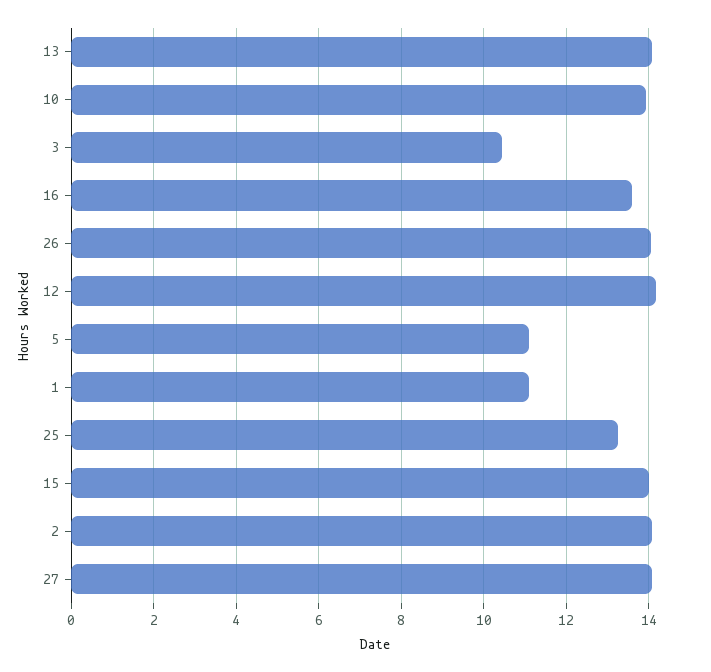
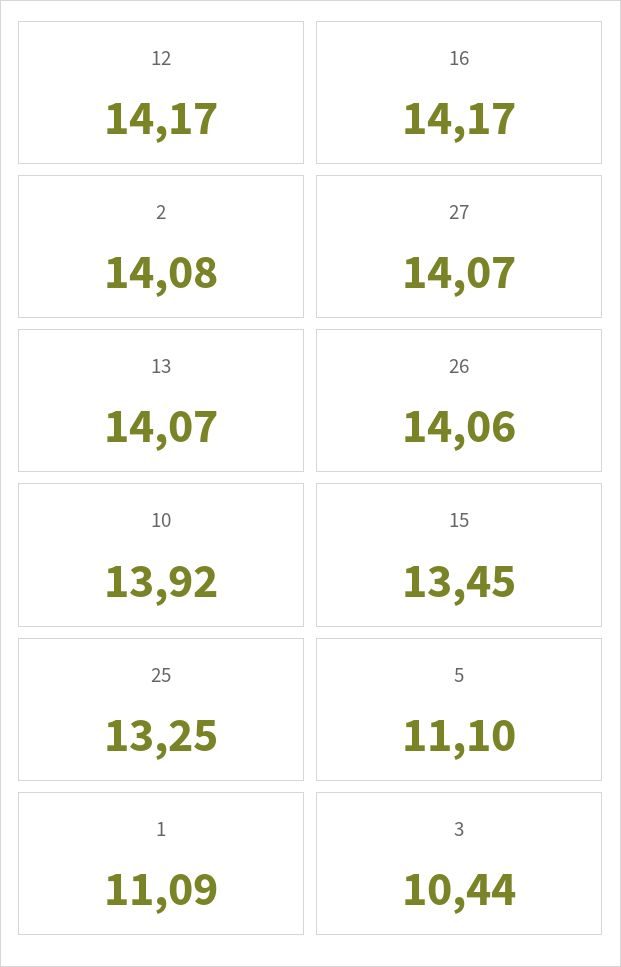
  {
    "13": 14.07,
    "10": 13.92,
    "3": 10.44,
-   "16": 13.6,
+   "16": 14.17,
    "26": 14.06,
    "12": 14.17,
    "5": 11.1,
    "1": 11.09,
    "25": 13.25,
-   "15": 14,
+   "15": 13.45,
    "2": 14.08,
    "27": 14.07
  }

